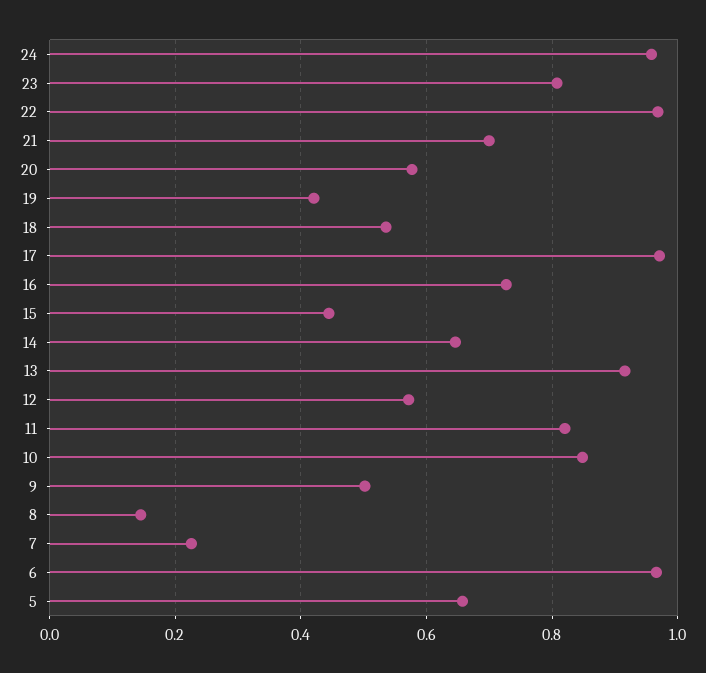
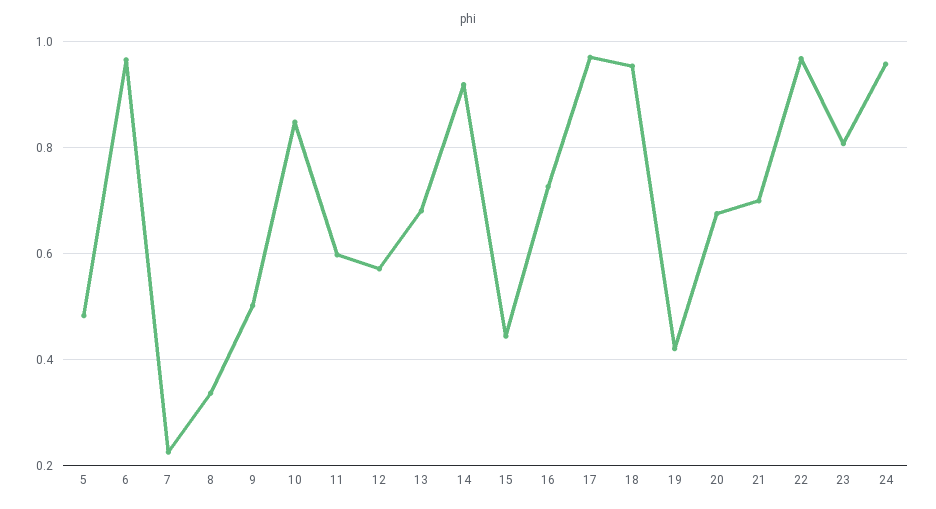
  {
    "24": 0.96,
    "23": 0.8,
    "22": 0.96,
    "21": 0.7,
-   "20": 0.58,
+   "20": 0.68,
    "19": 0.42,
-   "18": 0.54,
+   "18": 0.96,
    "17": 0.98,
    "16": 0.72,
    "15": 0.44,
-   "14": 0.64,
+   "14": 0.92,
-   "13": 0.92,
+   "13": 0.68,
    "12": 0.58,
-   "11": 0.82,
+   "11": 0.6,
    "10": 0.84,
    "9": 0.5,
-   "8": 0.14,
+   "8": 0.34,
    "7": 0.22,
    "6": 0.96,
-   "5": 0.66
+   "5": 0.48
  }

